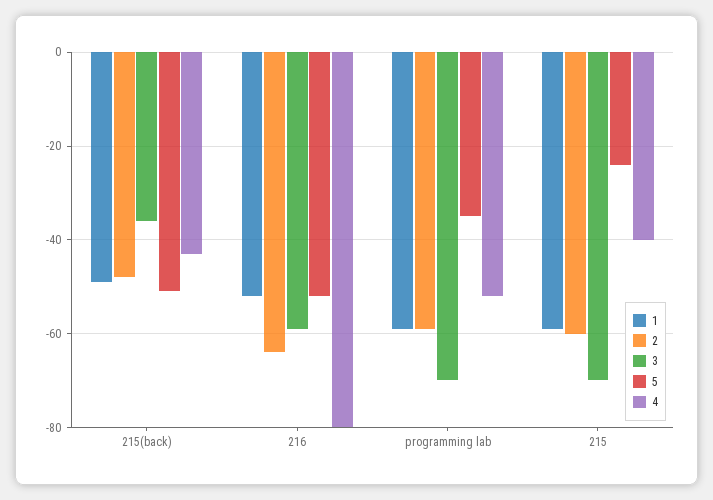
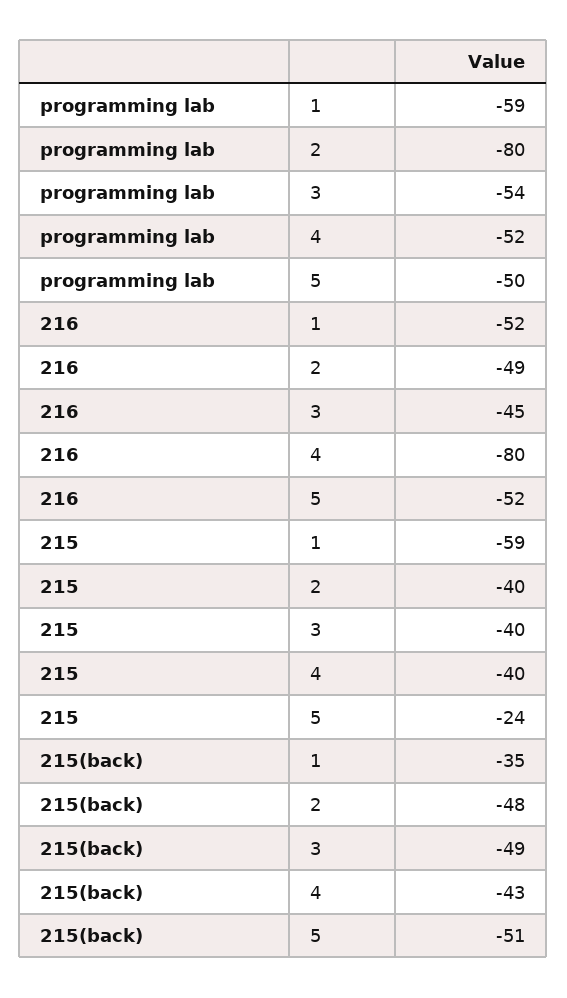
  {
    "1": {
-     "215(back)": -50,
+     "215(back)": -35,
      "216": -52,
      "programming lab": -59,
      "215": -59
    },
    "2": {
      "215(back)": -48,
-     "216": -65,
+     "216": -49,
-     "programming lab": -60,
+     "programming lab": -80,
-     "215": -60
+     "215": -40
    },
    "3": {
-     "215(back)": -35,
+     "215(back)": -49,
-     "216": -60,
+     "216": -45,
-     "programming lab": -70,
+     "programming lab": -54,
-     "215": -70
+     "215": -40
    },
    "5": {
      "215(back)": -51,
      "216": -52,
-     "programming lab": -35,
+     "programming lab": -50,
      "215": -24
    },
    "4": {
      "215(back)": -43,
      "216": -80,
      "programming lab": -52,
      "215": -40
    }
  }

